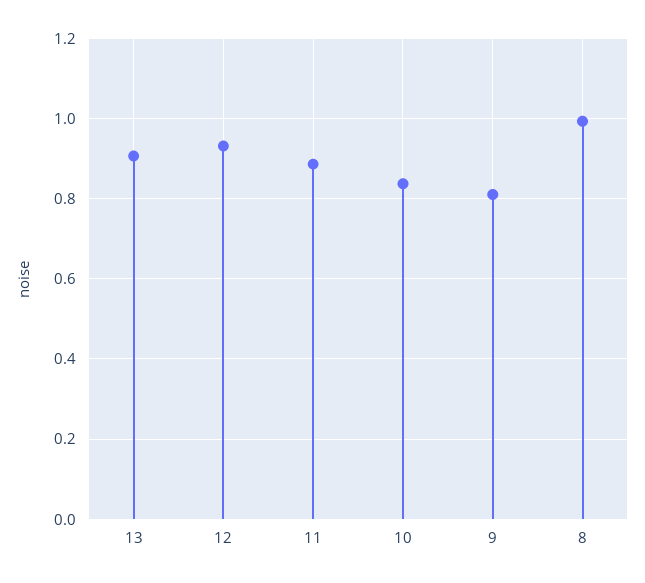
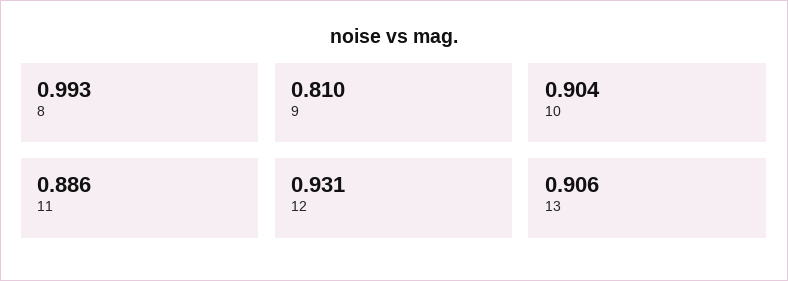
  {
    "13": 0.906,
    "12": 0.931,
    "11": 0.886,
-   "10": 0.84,
+   "10": 0.904,
    "9": 0.81,
    "8": 0.993
  }

